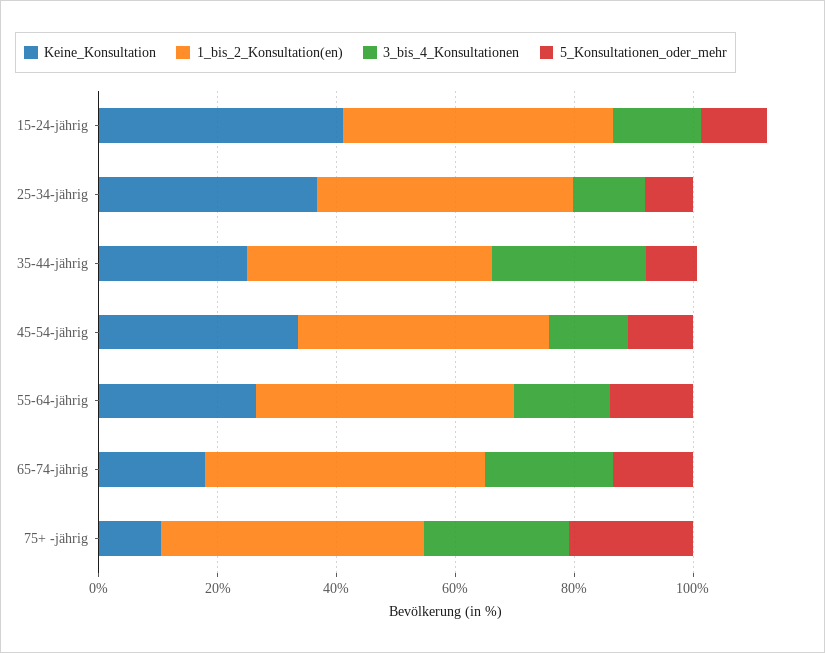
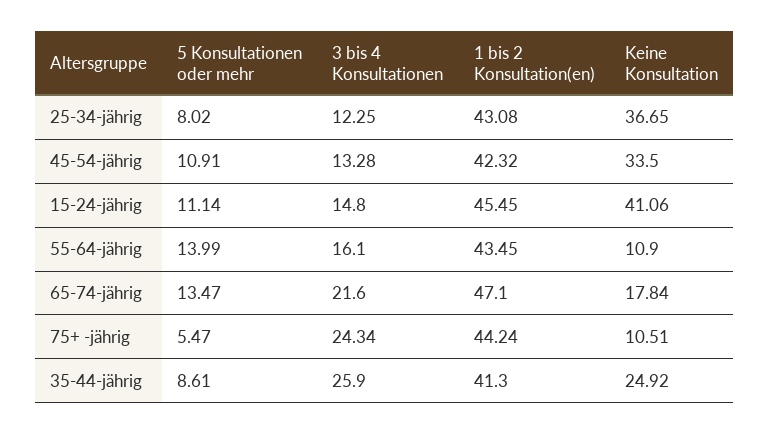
  {
    "Keine_Konsultation": {
      "15-24-jährig": 41.06,
      "25-34-jährig": 36.65,
      "35-44-jährig": 24.92,
      "45-54-jährig": 33.5,
-     "55-64-jährig": 25,
+     "55-64-jährig": 10.9,
      "65-74-jährig": 17.84,
      "75+ -jährig": 10.51
    },
    "1_bis_2_Konsultation(en)": {
      "15-24-jährig": 45.45,
      "25-34-jährig": 43.08,
      "35-44-jährig": 41.3,
      "45-54-jährig": 42.32,
      "55-64-jährig": 43.45,
      "65-74-jährig": 47.1,
      "75+ -jährig": 44.24
    },
    "3_bis_4_Konsultationen": {
      "15-24-jährig": 14.8,
      "25-34-jährig": 12.25,
      "35-44-jährig": 25.9,
      "45-54-jährig": 13.28,
      "55-64-jährig": 16.1,
      "65-74-jährig": 21.6,
      "75+ -jährig": 24.34
    },
    "5_Konsultationen_oder_mehr": {
      "15-24-jährig": 11.14,
      "25-34-jährig": 8.02,
      "35-44-jährig": 8.61,
      "45-54-jährig": 10.91,
      "55-64-jährig": 13.99,
      "65-74-jährig": 13.47,
-     "75+ -jährig": 20
+     "75+ -jährig": 5.47
    }
  }

